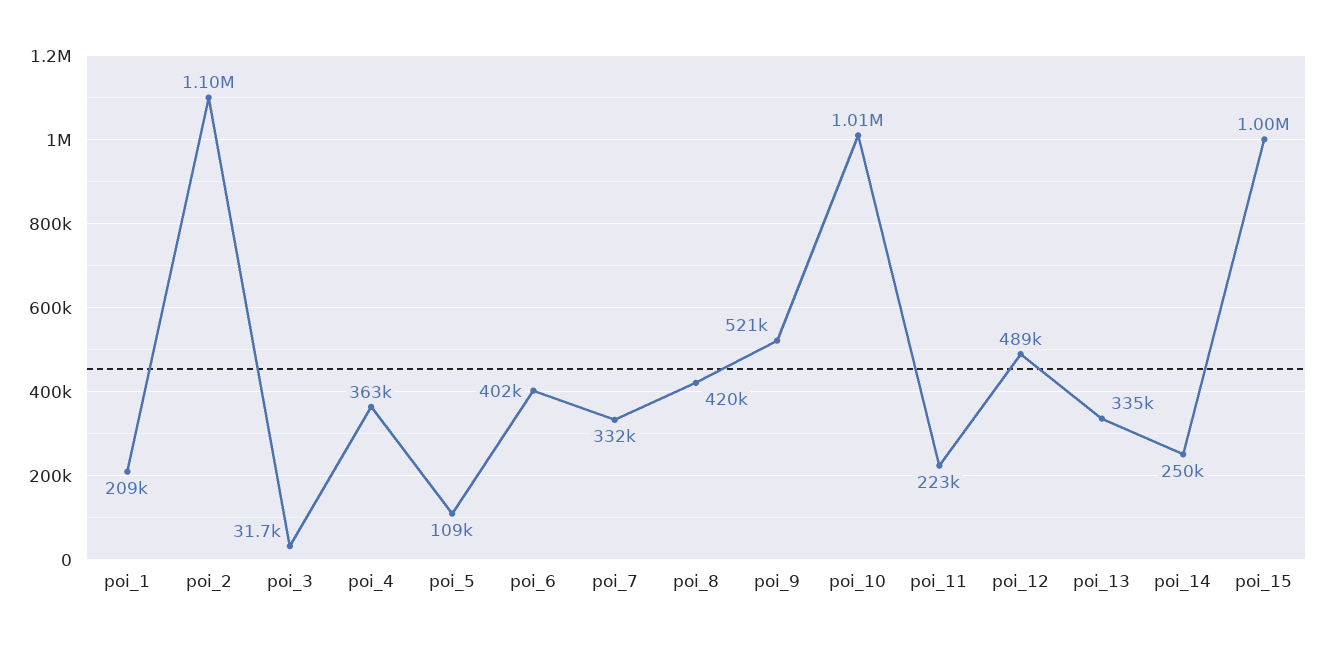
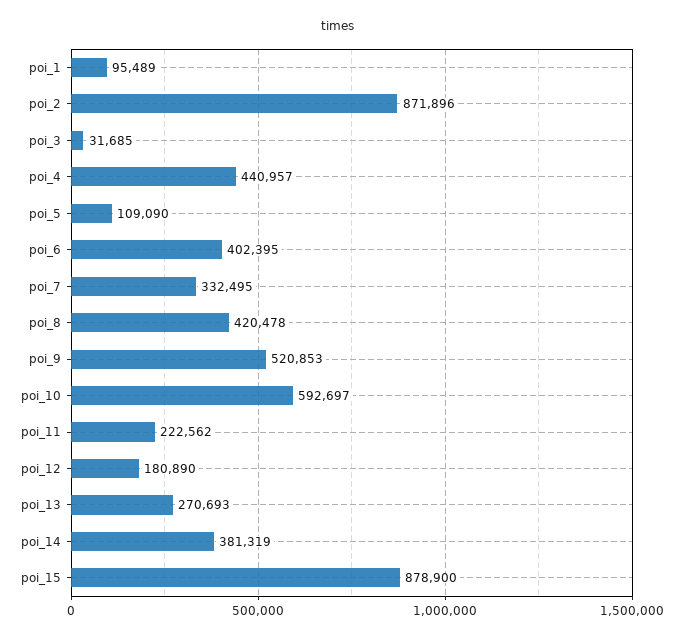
  {
-   "poi_1": 209000,
+   "poi_1": 95489,
-   "poi_2": 1100000,
+   "poi_2": 871896,
    "poi_3": 31685,
-   "poi_4": 363000,
+   "poi_4": 440957,
    "poi_5": 109090,
    "poi_6": 402395,
    "poi_7": 332495,
    "poi_8": 420478,
    "poi_9": 520853,
-   "poi_10": 1010000,
+   "poi_10": 592697,
    "poi_11": 222562,
-   "poi_12": 489000,
+   "poi_12": 180890,
-   "poi_13": 335000,
+   "poi_13": 270693,
-   "poi_14": 250000,
+   "poi_14": 381319,
-   "poi_15": 1000000
+   "poi_15": 878900
  }

